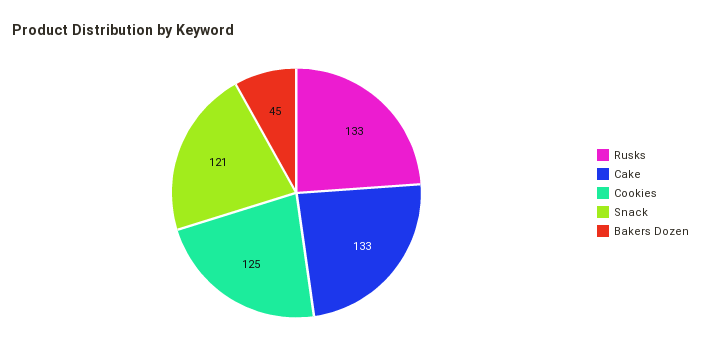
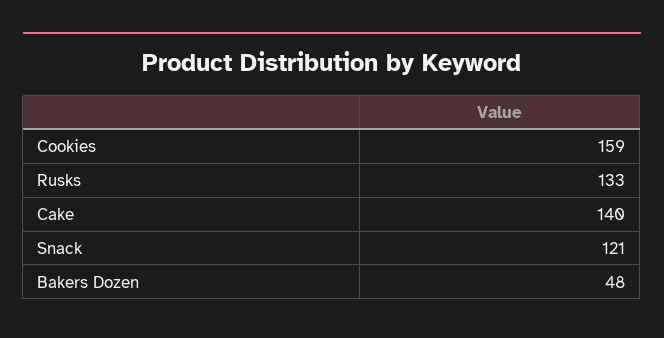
  {
    "Rusks": 133,
-   "Cake": 133,
+   "Cake": 140,
-   "Cookies": 125,
+   "Cookies": 159,
    "Snack": 121,
-   "Bakers Dozen": 45
+   "Bakers Dozen": 48
  }

